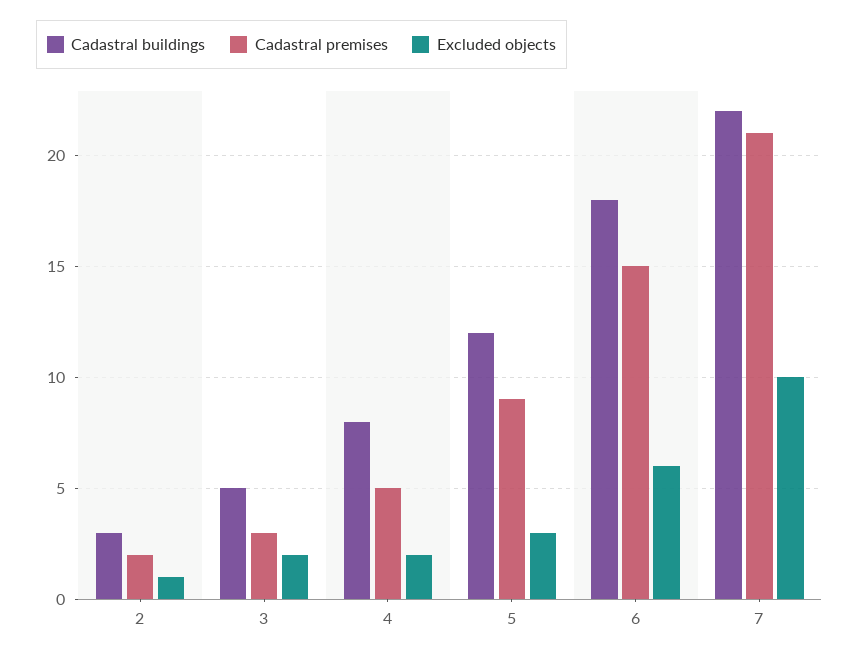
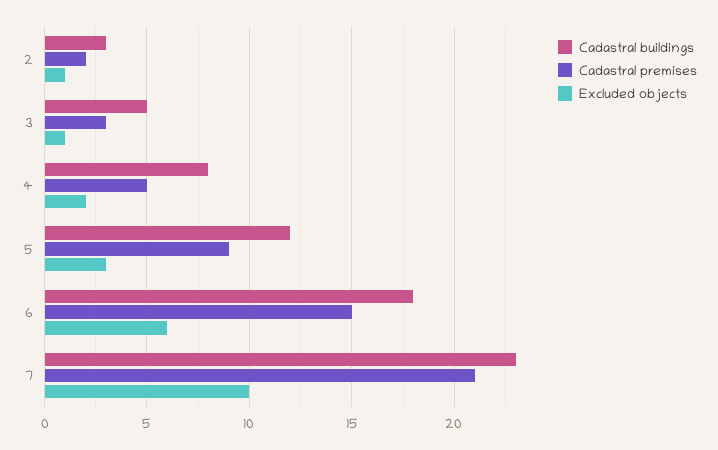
  {
    "Cadastral buildings": {
      "2": 3,
      "3": 5,
      "4": 8,
      "5": 12,
      "6": 18,
-     "7": 22
+     "7": 23
    },
    "Cadastral premises": {
      "2": 2,
      "3": 3,
      "4": 5,
      "5": 9,
      "6": 15,
      "7": 21
    },
    "Excluded objects": {
      "2": 1,
-     "3": 2,
+     "3": 1,
      "4": 2,
      "5": 3,
      "6": 6,
      "7": 10
    }
  }

